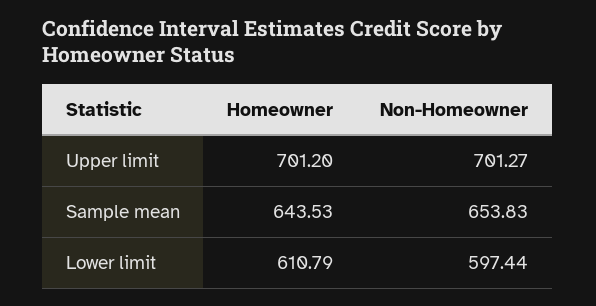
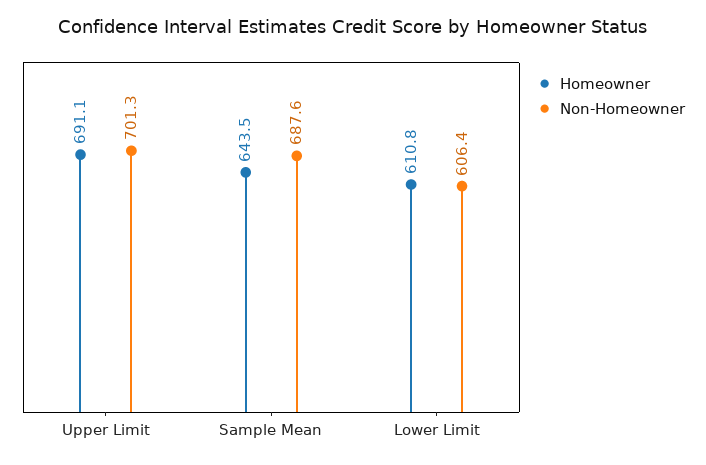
  {
    "Homeowner": {
-     "Upper limit": 701.2,
+     "Upper limit": 691.1,
      "Sample mean": 643.53,
      "Lower limit": 610.79
    },
    "Non-Homeowner": {
      "Upper limit": 701.27,
-     "Sample mean": 653.83,
+     "Sample mean": 687.6,
-     "Lower limit": 597.44
+     "Lower limit": 606.4
    }
  }

